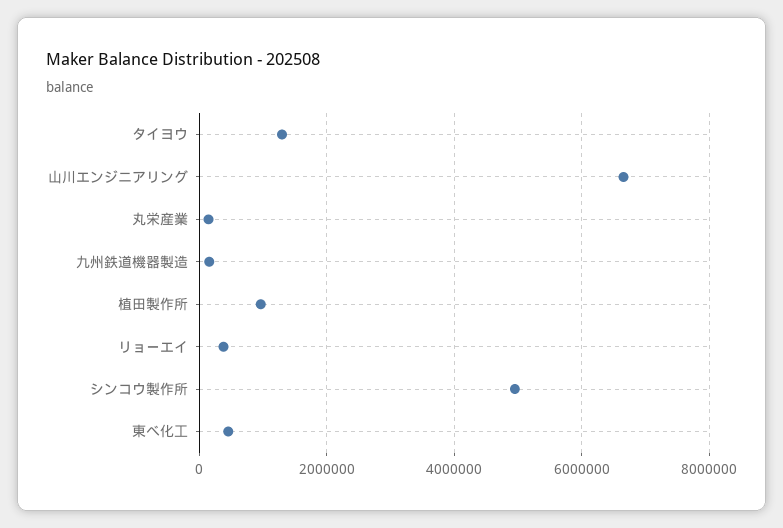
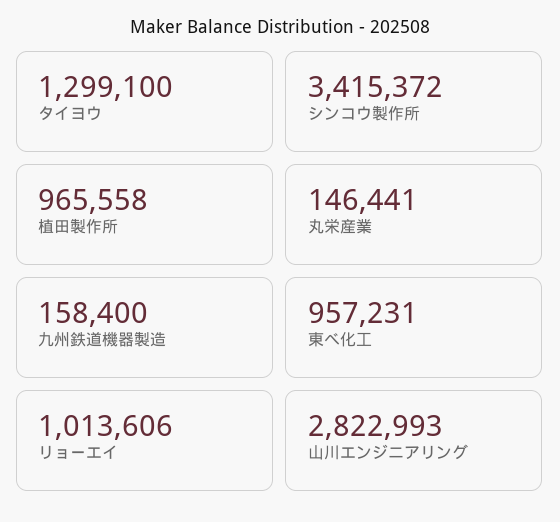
  {
    "タイヨウ": 1299100,
-   "山川エンジニアリング": 6600000,
+   "山川エンジニアリング": 2822993,
    "丸栄産業": 146441,
    "九州鉄道機器製造": 158400,
    "植田製作所": 965558,
-   "リョーエイ": 400000,
+   "リョーエイ": 1013606,
-   "シンコウ製作所": 5000000,
+   "シンコウ製作所": 3415372,
-   "東べ化工": 400000
+   "東べ化工": 957231
  }

